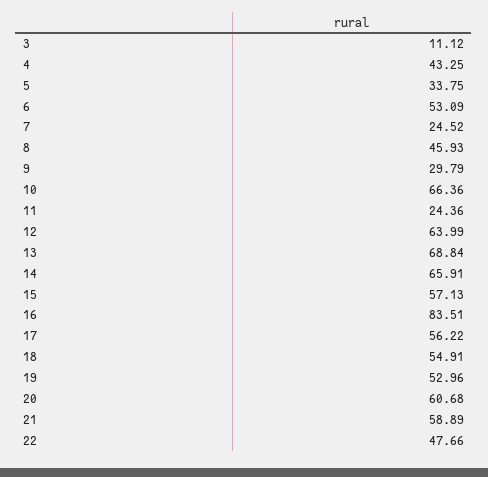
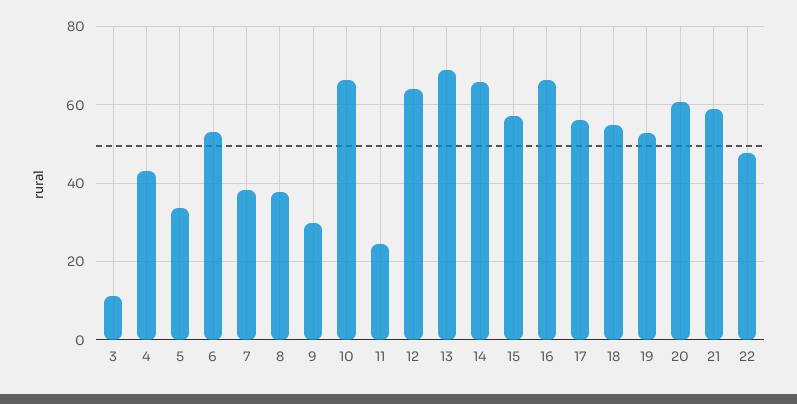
  {
    "3": 11.12,
    "4": 43.25,
    "5": 33.75,
    "6": 53.09,
-   "7": 24.52,
+   "7": 38,
-   "8": 45.93,
+   "8": 38,
    "9": 29.79,
    "10": 66.36,
    "11": 24.36,
    "12": 63.99,
    "13": 68.84,
    "14": 65.91,
    "15": 57.13,
-   "16": 83.51,
+   "16": 66,
    "17": 56.22,
    "18": 54.91,
    "19": 52.96,
    "20": 60.68,
    "21": 58.89,
    "22": 47.66
  }

